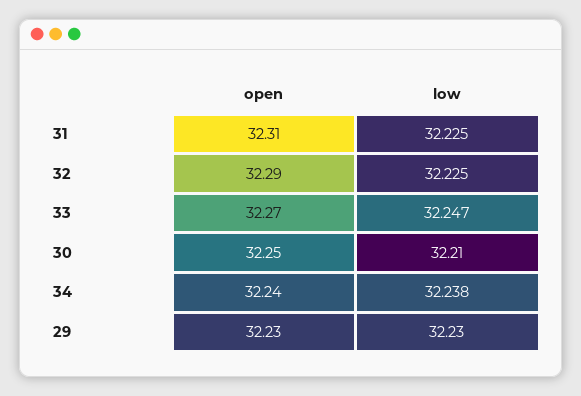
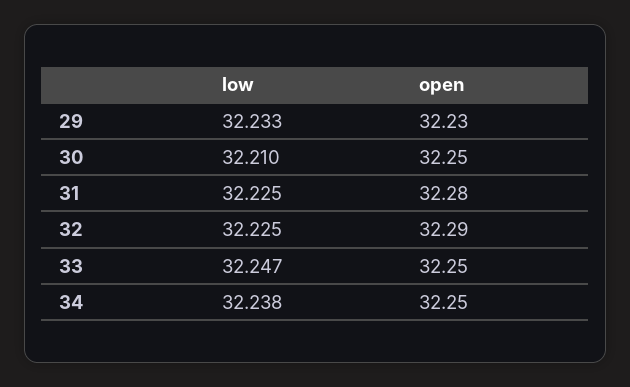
  {
    "open": {
-     "31": 32.31,
+     "31": 32.28,
      "32": 32.29,
-     "33": 32.27,
+     "33": 32.25,
      "30": 32.25,
-     "34": 32.24,
+     "34": 32.25,
      "29": 32.23
    },
    "low": {
      "31": 32.225,
      "32": 32.225,
      "33": 32.247,
      "30": 32.21,
      "34": 32.238,
-     "29": 32.23
+     "29": 32.233
    }
  }

